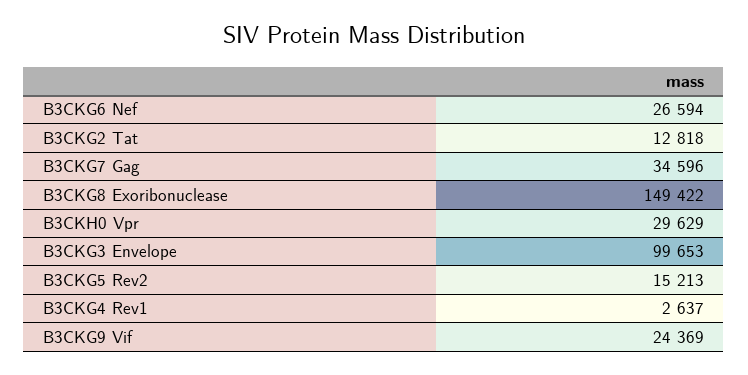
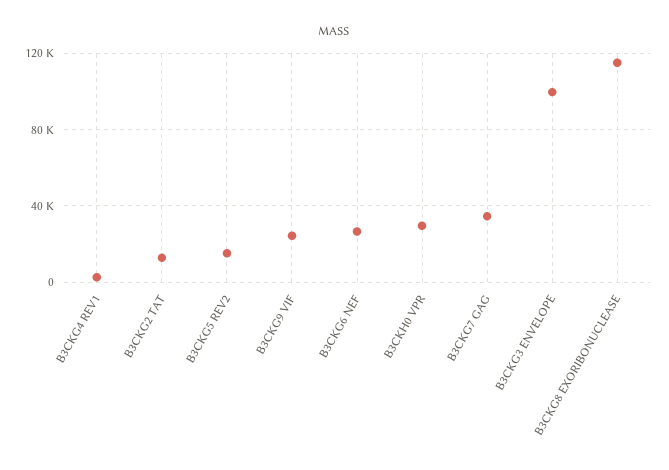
  {
    "B3CKG6 Nef": 26594,
    "B3CKG2 Tat": 12818,
    "B3CKG7 Gag": 34596,
-   "B3CKG8 Exoribonuclease": 149422,
+   "B3CKG8 Exoribonuclease": 115000,
    "B3CKH0 Vpr": 29629,
    "B3CKG3 Envelope": 99653,
    "B3CKG5 Rev2": 15213,
    "B3CKG4 Rev1": 2637,
    "B3CKG9 Vif": 24369
  }

